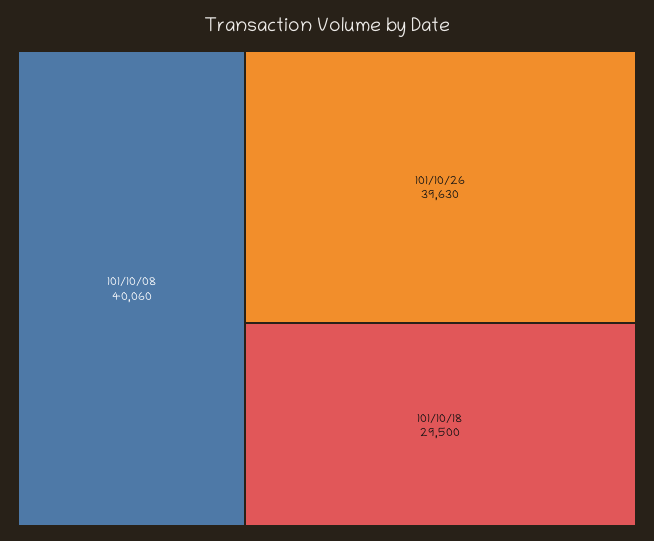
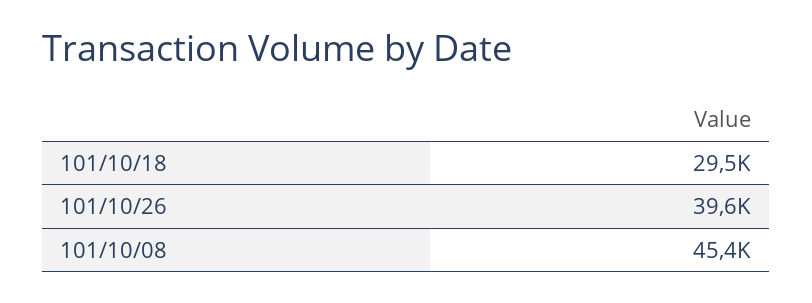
  {
-   "101/10/08": 40060,
+   "101/10/08": 45400,
    "101/10/26": 39630,
    "101/10/18": 29500
  }

